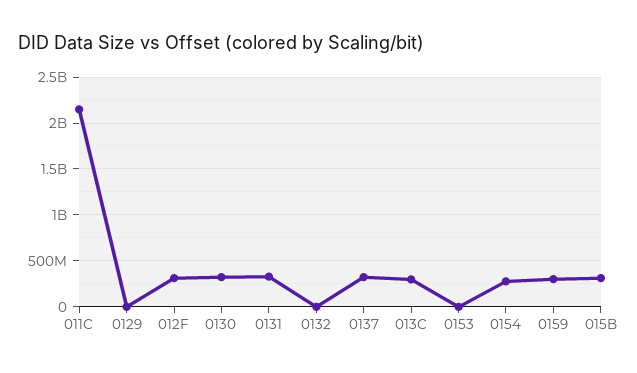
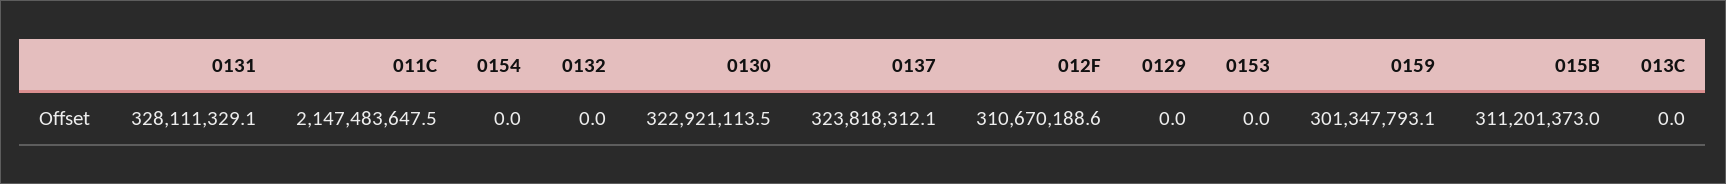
  {
    "011C": 2147483647.5,
    "0129": 0,
    "012F": 310670188.6,
    "0130": 322921113.5,
    "0131": 328111329.1,
    "0132": 0,
    "0137": 323818312.1,
-   "013C": 300000000,
+   "013C": 0,
    "0153": 0,
-   "0154": 300000000,
+   "0154": 0,
    "0159": 301347793.1,
    "015B": 311201373
  }

